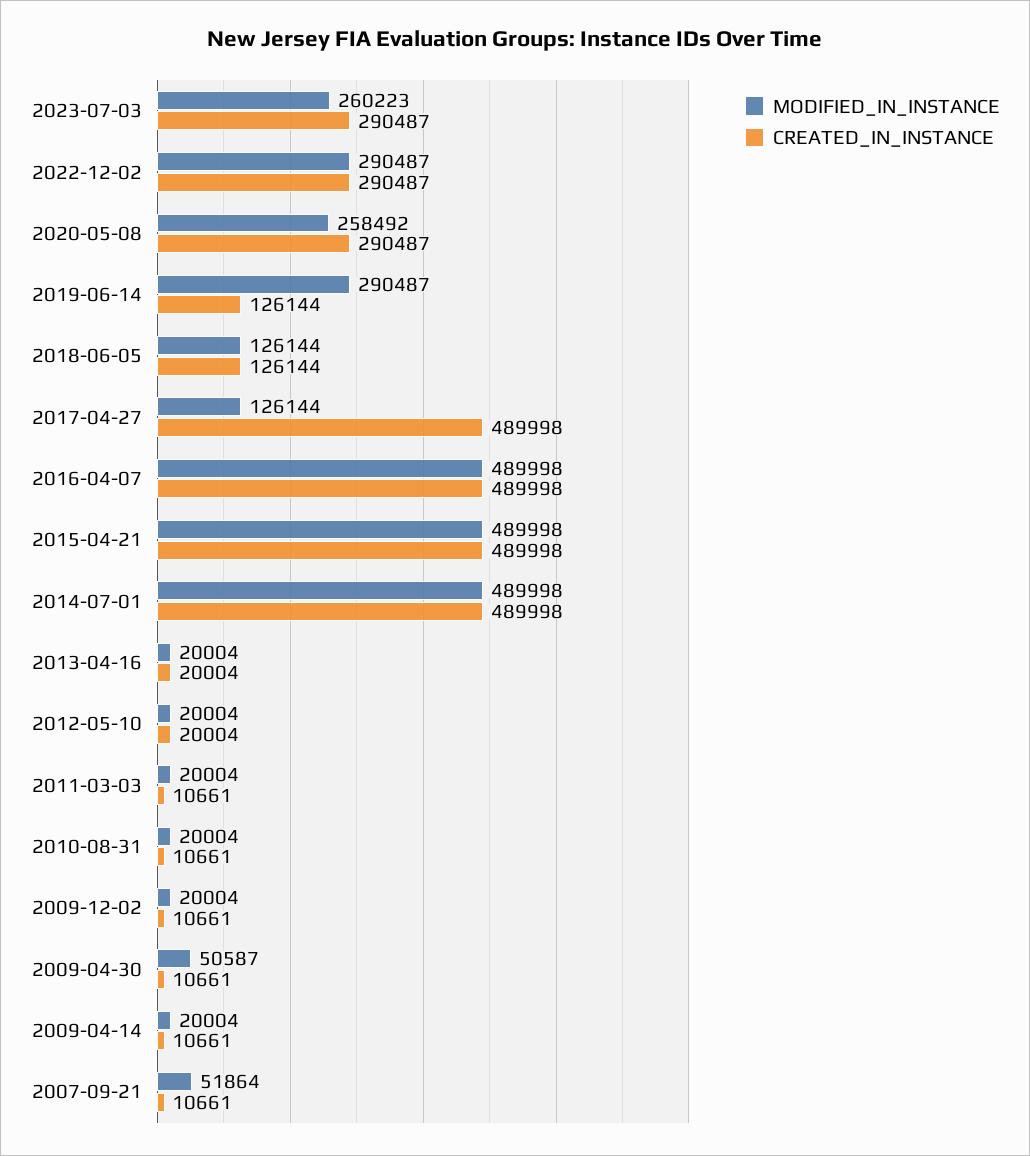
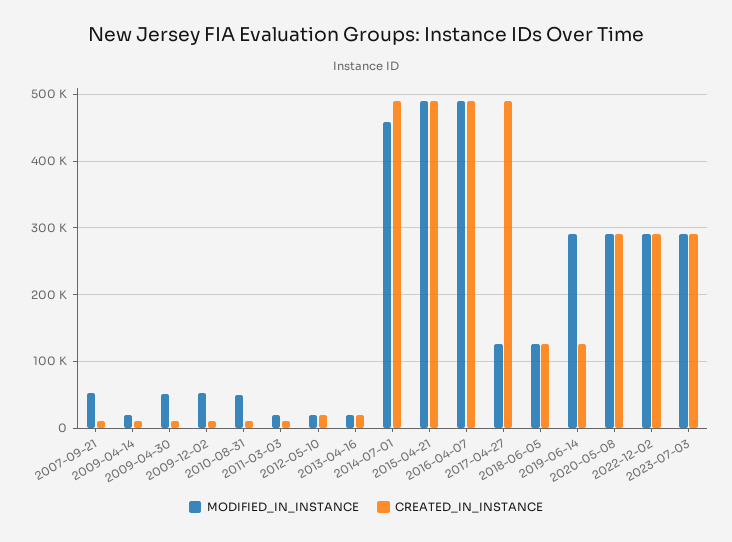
  {
    "MODIFIED_IN_INSTANCE": {
-     "2023-07-03": 260223,
+     "2023-07-03": 290000,
      "2022-12-02": 290487,
-     "2020-05-08": 258492,
+     "2020-05-08": 290000,
      "2019-06-14": 290487,
      "2018-06-05": 126144,
      "2017-04-27": 126144,
      "2016-04-07": 489998,
      "2015-04-21": 489998,
-     "2014-07-01": 489998,
+     "2014-07-01": 460000,
      "2013-04-16": 20004,
      "2012-05-10": 20004,
      "2011-03-03": 20004,
-     "2010-08-31": 20004,
+     "2010-08-31": 50000,
-     "2009-12-02": 20004,
+     "2009-12-02": 50000,
      "2009-04-30": 50587,
      "2009-04-14": 20004,
      "2007-09-21": 51864
    },
    "CREATED_IN_INSTANCE": {
      "2023-07-03": 290487,
      "2022-12-02": 290487,
      "2020-05-08": 290487,
      "2019-06-14": 126144,
      "2018-06-05": 126144,
      "2017-04-27": 489998,
      "2016-04-07": 489998,
      "2015-04-21": 489998,
      "2014-07-01": 489998,
      "2013-04-16": 20004,
      "2012-05-10": 20004,
      "2011-03-03": 10661,
      "2010-08-31": 10661,
      "2009-12-02": 10661,
      "2009-04-30": 10661,
      "2009-04-14": 10661,
      "2007-09-21": 10661
    }
  }

